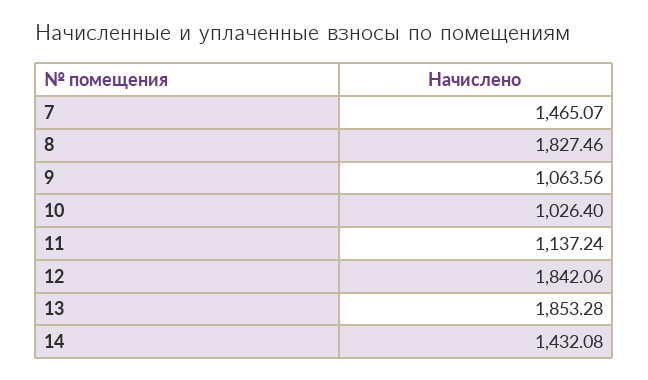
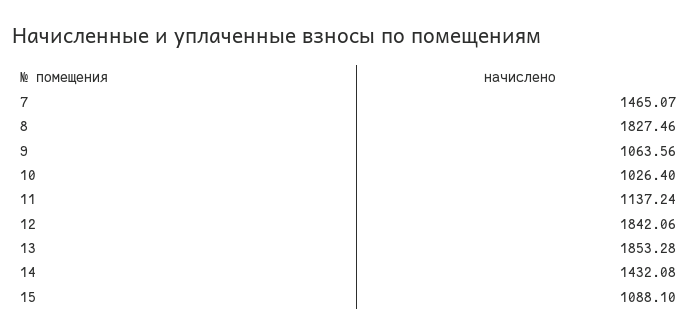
  {
    "7": 1465.07,
    "8": 1827.46,
    "9": 1063.56,
    "10": 1026.4,
    "11": 1137.24,
    "12": 1842.06,
    "13": 1853.28,
-   "14": 1432.08
+   "14": 1432.08,
+   "15": 1088.1
  }

